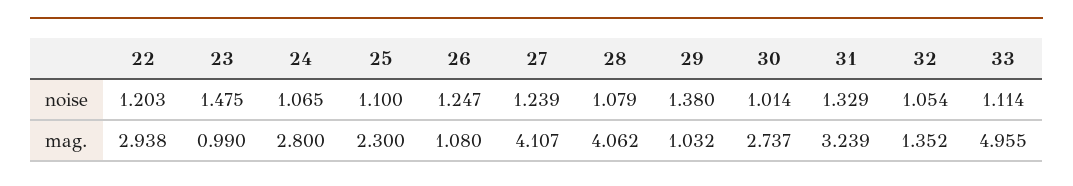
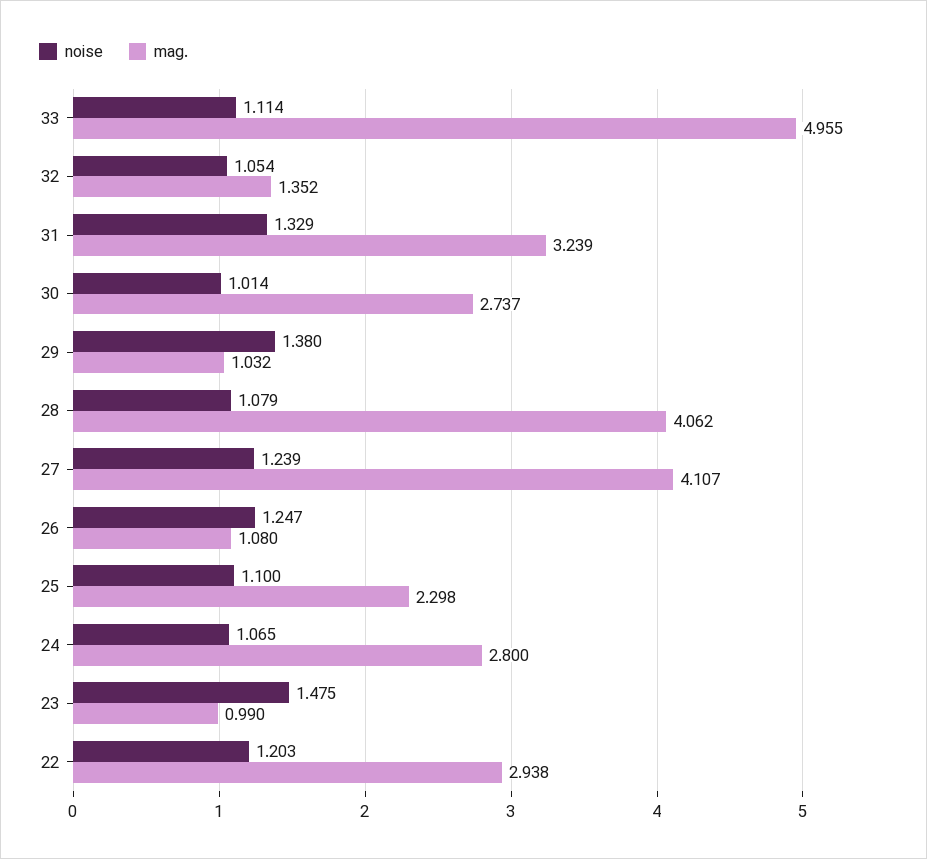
  {
    "noise": {
      "22": 1.203,
      "23": 1.475,
      "24": 1.065,
      "25": 1.1,
      "26": 1.247,
      "27": 1.239,
      "28": 1.079,
      "29": 1.38,
      "30": 1.014,
      "31": 1.329,
      "32": 1.054,
      "33": 1.114
    },
    "mag.": {
      "22": 2.938,
      "23": 0.99,
      "24": 2.8,
-     "25": 2.3,
+     "25": 2.298,
      "26": 1.08,
      "27": 4.107,
      "28": 4.062,
      "29": 1.032,
      "30": 2.737,
      "31": 3.239,
      "32": 1.352,
      "33": 4.955
    }
  }

